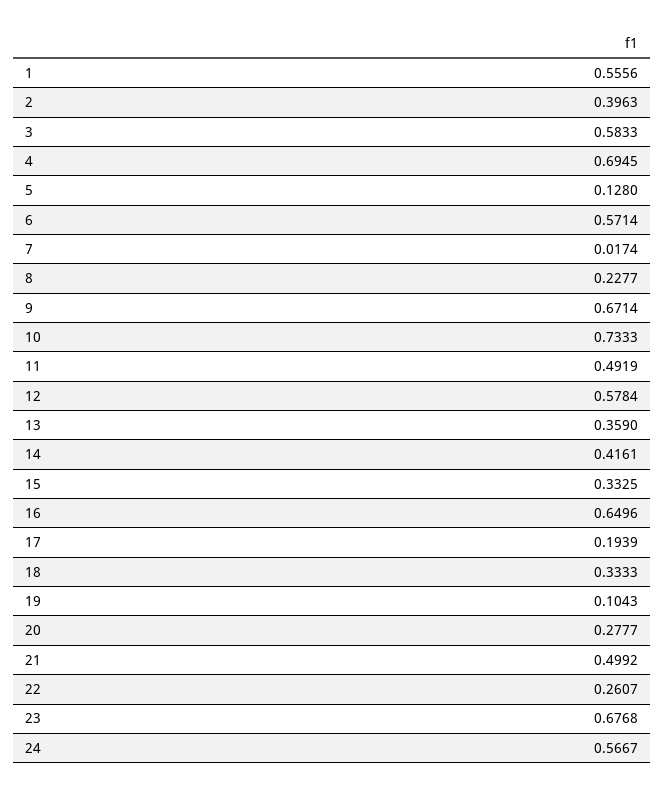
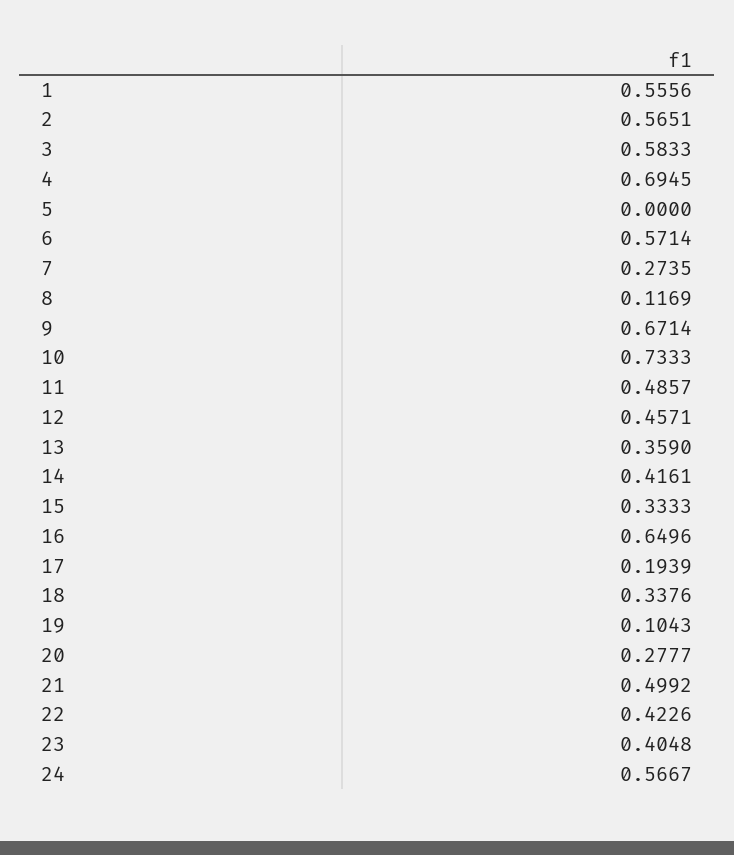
  {
    "1": 0.5556,
-   "2": 0.3963,
+   "2": 0.5651,
    "3": 0.5833,
    "4": 0.6945,
-   "5": 0.128,
+   "5": 0,
    "6": 0.5714,
-   "7": 0.0174,
+   "7": 0.2735,
-   "8": 0.2277,
+   "8": 0.1169,
    "9": 0.6714,
    "10": 0.7333,
-   "11": 0.4919,
+   "11": 0.4857,
-   "12": 0.5784,
+   "12": 0.4571,
    "13": 0.359,
    "14": 0.4161,
-   "15": 0.3325,
+   "15": 0.3333,
    "16": 0.6496,
    "17": 0.1939,
-   "18": 0.3333,
+   "18": 0.3376,
    "19": 0.1043,
    "20": 0.2777,
    "21": 0.4992,
-   "22": 0.2607,
+   "22": 0.4226,
-   "23": 0.6768,
+   "23": 0.4048,
    "24": 0.5667
  }

